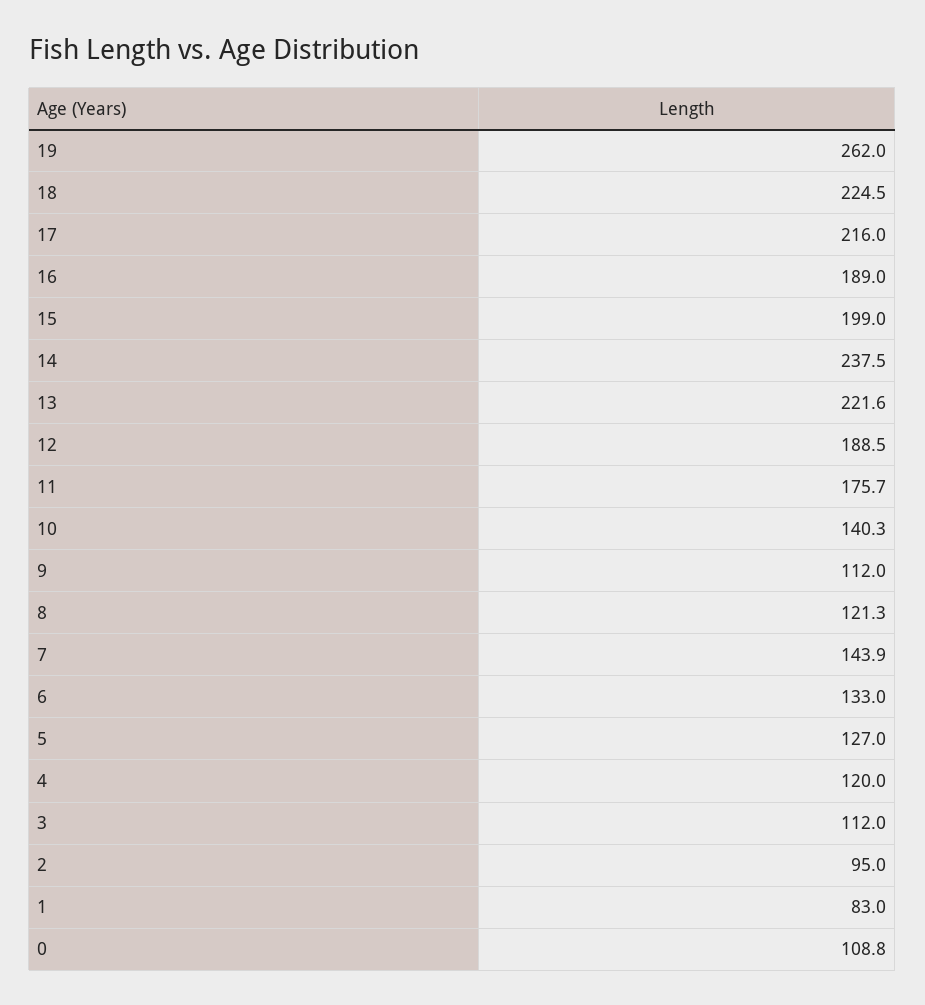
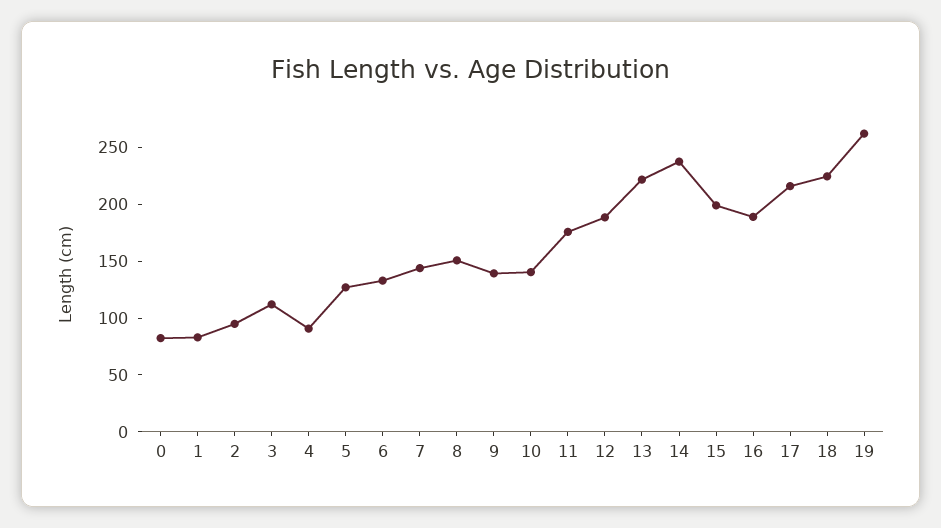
  {
    "19": 262,
    "18": 224.5,
    "17": 216,
    "16": 189,
    "15": 199,
    "14": 237.5,
    "13": 221.6,
    "12": 188.5,
    "11": 175.7,
    "10": 140.3,
-   "9": 112,
+   "9": 140,
-   "8": 121.3,
+   "8": 150,
    "7": 143.9,
    "6": 133,
    "5": 127,
-   "4": 120,
+   "4": 90,
    "3": 112,
    "2": 95,
    "1": 83,
-   "0": 108.8
+   "0": 80
  }

